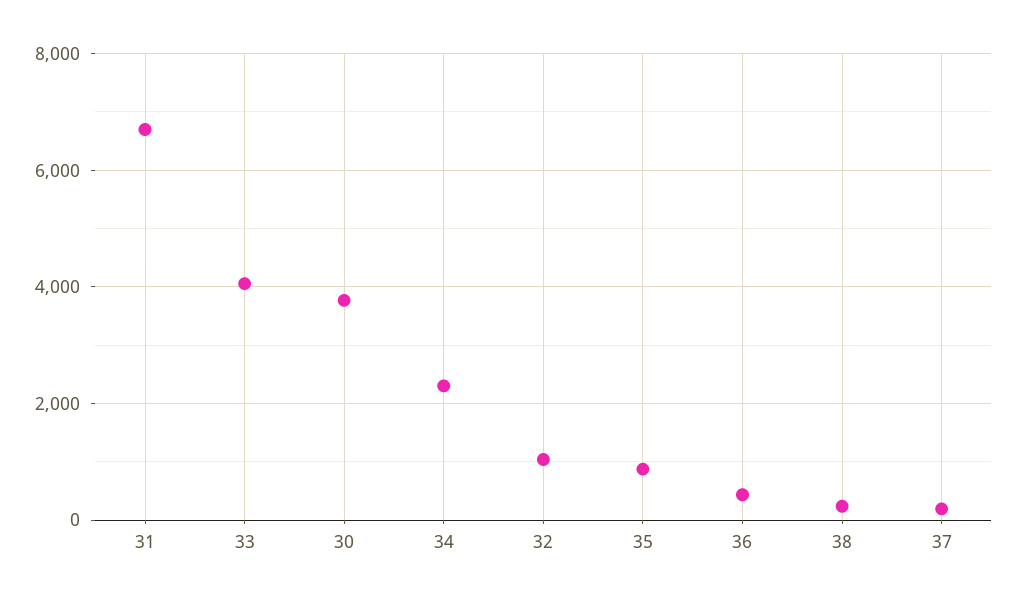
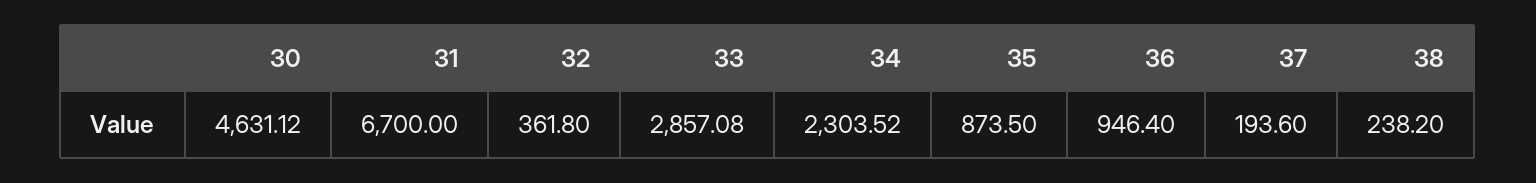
  {
    "31": 6700,
-   "33": 4000,
+   "33": 2857.08,
-   "30": 3800,
+   "30": 4631.12,
    "34": 2303.52,
-   "32": 1000,
+   "32": 361.8,
    "35": 873.5,
-   "36": 400,
+   "36": 946.4,
    "38": 238.2,
    "37": 193.6
  }

